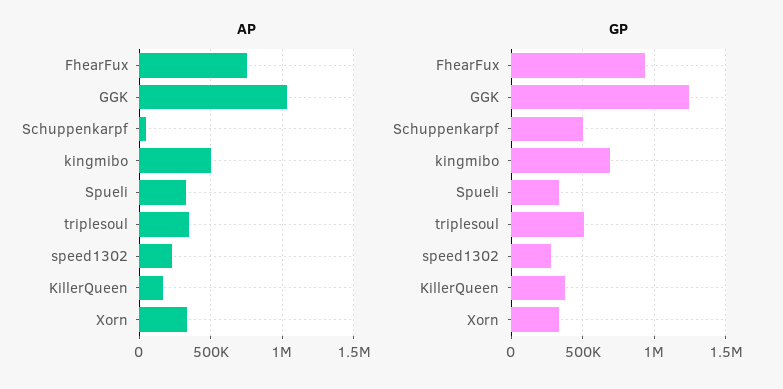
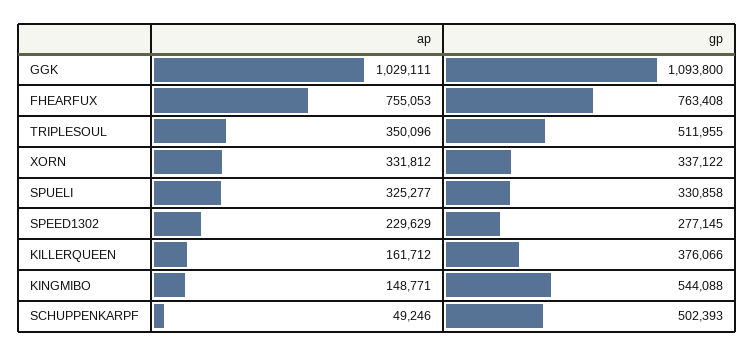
  {
    "AP": {
      "FhearFux": 755053,
      "GGK": 1029111,
      "Schuppenkarpf": 49246,
-     "kingmibo": 500000,
+     "kingmibo": 148771,
      "Spueli": 325277,
      "triplesoul": 350096,
      "speed1302": 229629,
      "KillerQueen": 161712,
      "Xorn": 331812
    },
    "GP": {
-     "FhearFux": 950000,
+     "FhearFux": 763408,
-     "GGK": 1250000,
+     "GGK": 1093800,
      "Schuppenkarpf": 502393,
-     "kingmibo": 700000,
+     "kingmibo": 544088,
      "Spueli": 330858,
      "triplesoul": 511955,
      "speed1302": 277145,
      "KillerQueen": 376066,
      "Xorn": 337122
    }
  }

